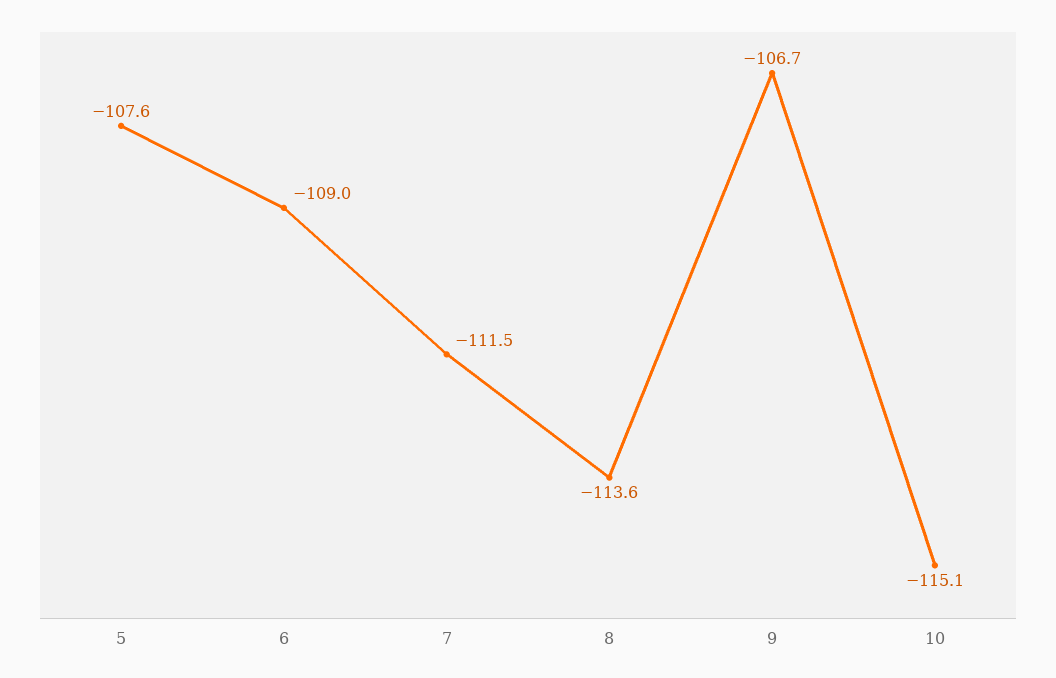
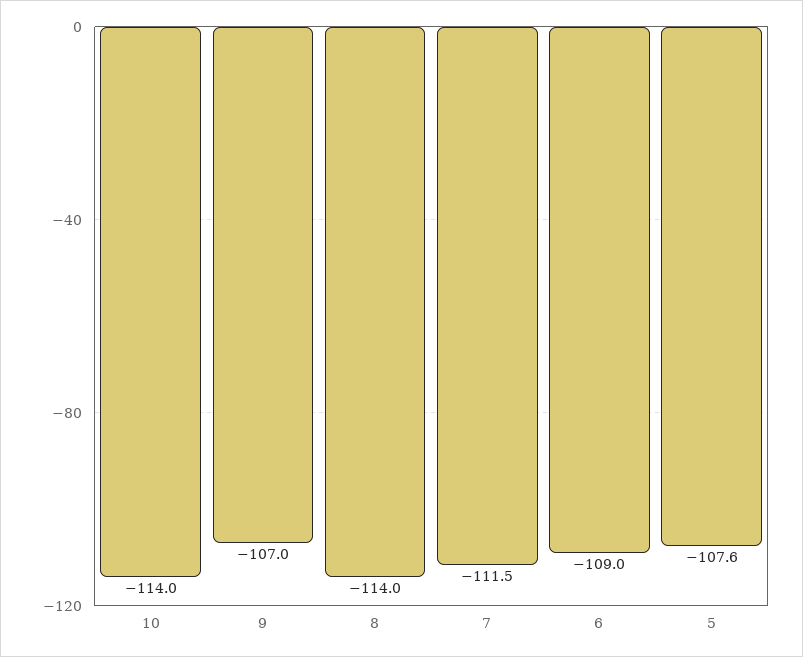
  {
    "5": -107.6,
    "6": -109,
    "7": -111.5,
-   "8": -113.6,
+   "8": -114,
-   "9": -106.7,
+   "9": -107,
-   "10": -115.1
+   "10": -114
  }

